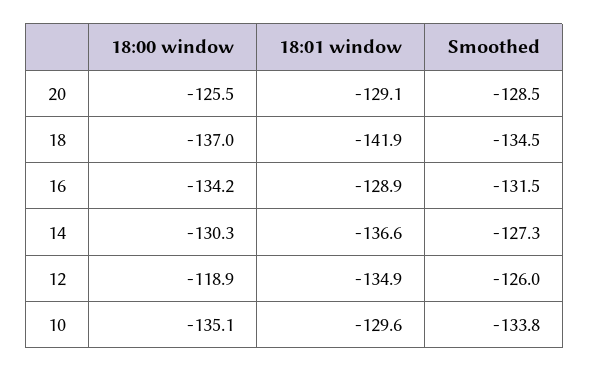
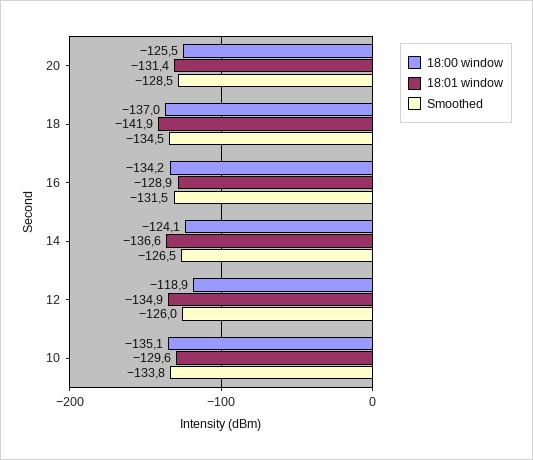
  {
    "18:00 window": {
      "20": -125.5,
      "18": -137,
      "16": -134.2,
-     "14": -130.3,
+     "14": -124.1,
      "12": -118.9,
      "10": -135.1
    },
    "18:01 window": {
-     "20": -129.1,
+     "20": -131.4,
      "18": -141.9,
      "16": -128.9,
      "14": -136.6,
      "12": -134.9,
      "10": -129.6
    },
    "Smoothed": {
      "20": -128.5,
      "18": -134.5,
      "16": -131.5,
-     "14": -127.3,
+     "14": -126.5,
      "12": -126,
      "10": -133.8
    }
  }

